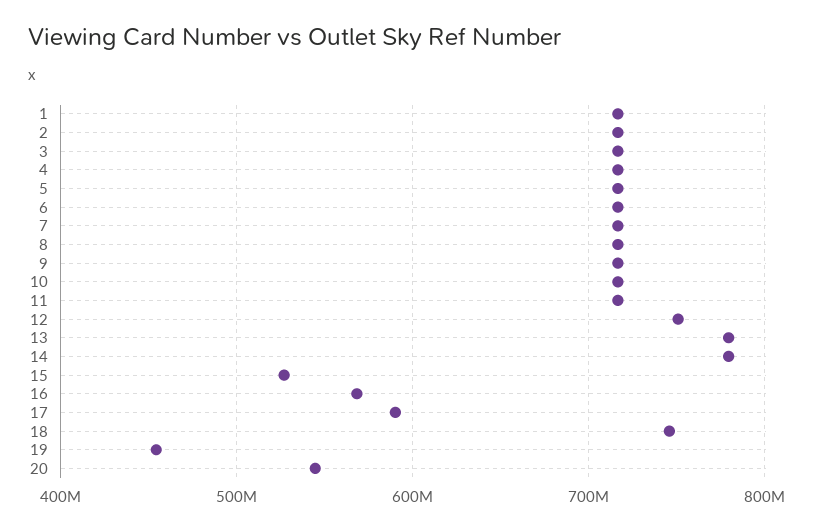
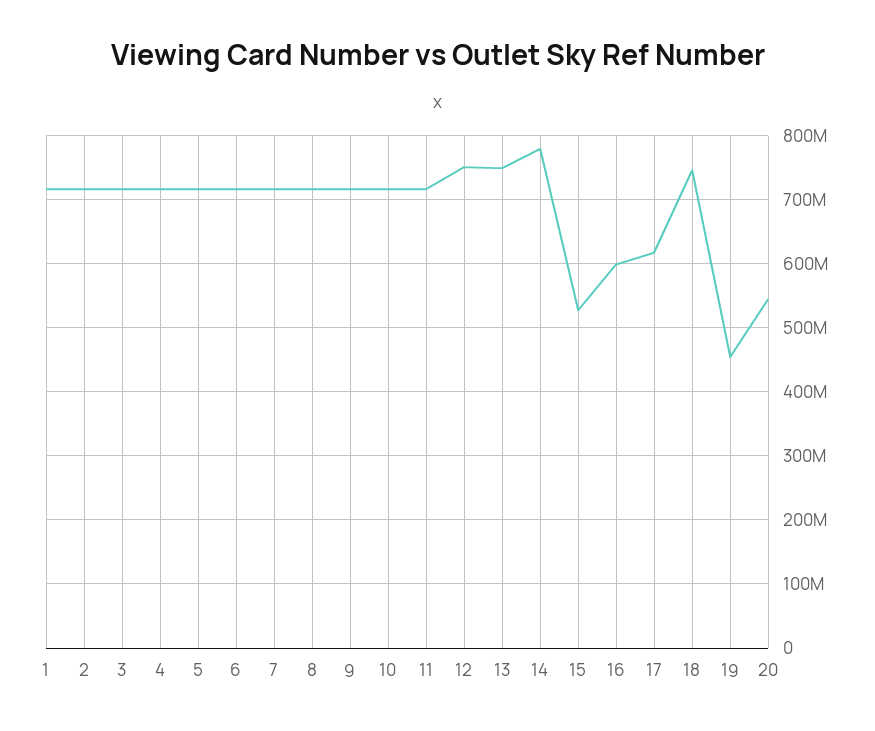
  {
    "1": 720000000,
    "2": 720000000,
    "3": 720000000,
    "4": 720000000,
    "5": 720000000,
    "6": 720000000,
    "7": 720000000,
    "8": 720000000,
    "9": 720000000,
    "10": 720000000,
    "11": 720000000,
    "12": 750000000,
-   "13": 780000000,
+   "13": 750000000,
    "14": 780000000,
    "15": 530000000,
-   "16": 570000000,
+   "16": 600000000,
-   "17": 590000000,
+   "17": 620000000,
    "18": 750000000,
    "19": 450000000,
    "20": 540000000
  }

